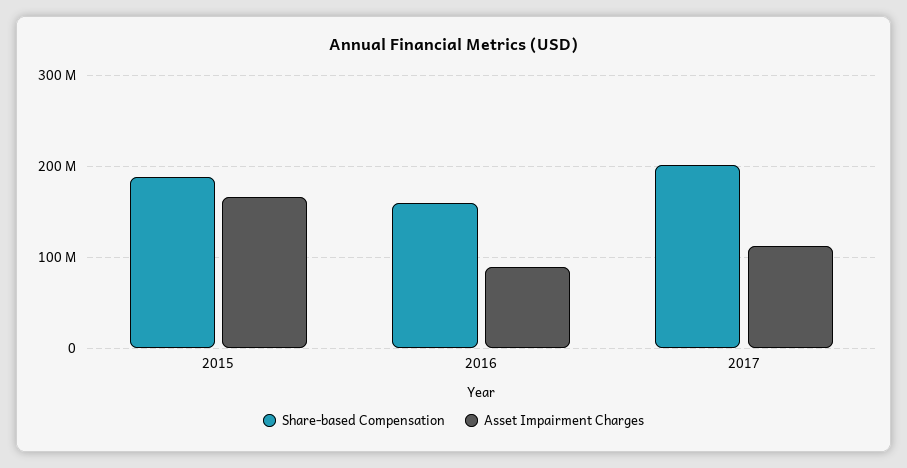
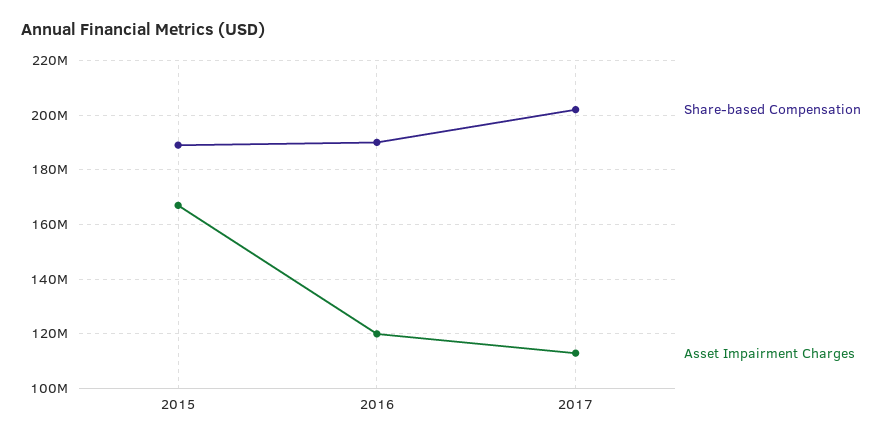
  {
    "Share-based Compensation": {
      "2015": 190000000,
-     "2016": 160000000,
+     "2016": 190000000,
      "2017": 202500000
    },
    "Asset Impairment Charges": {
      "2015": 167500000,
-     "2016": 90000000,
+     "2016": 120000000,
      "2017": 112500000
    }
  }

